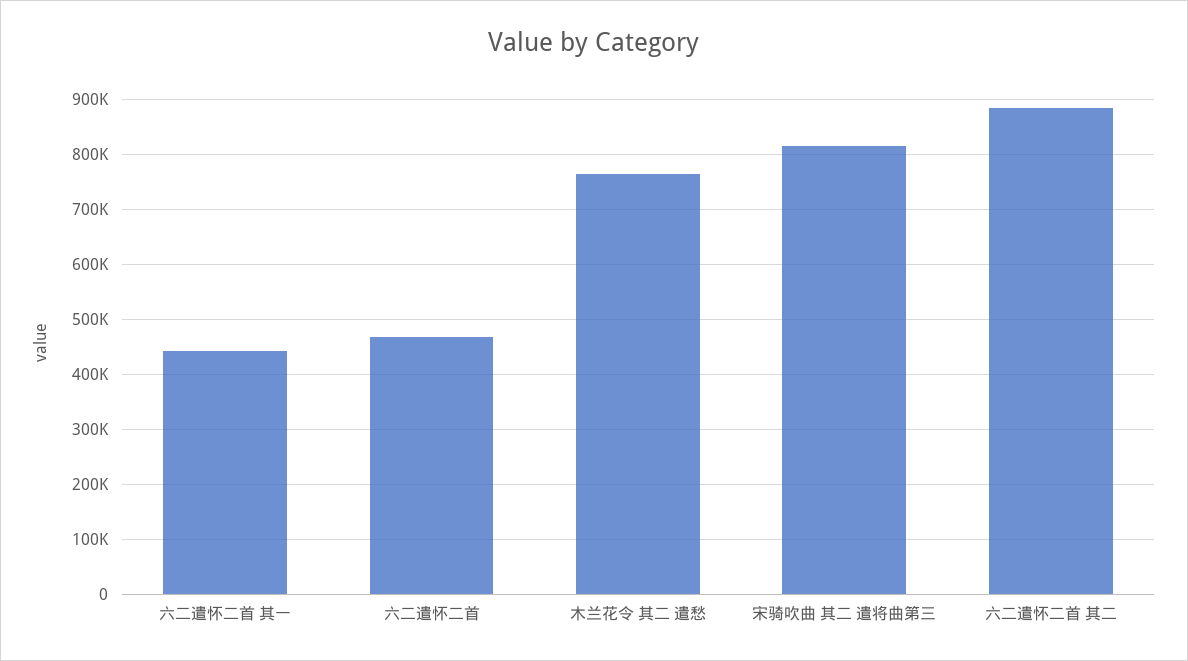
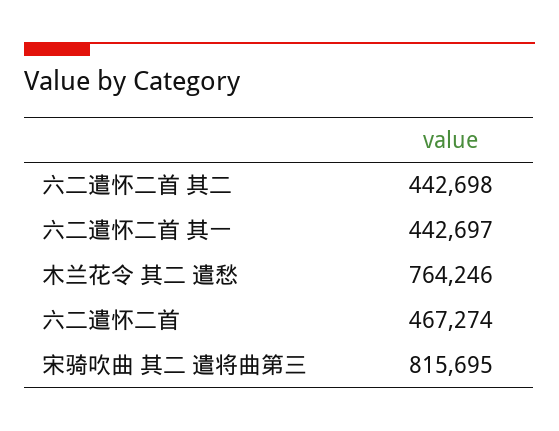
  {
    "六二遣怀二首 其一": 442697,
    "六二遣怀二首": 467274,
    "木兰花令 其二 遣愁": 764246,
    "宋骑吹曲 其二 遣将曲第三": 815695,
-   "六二遣怀二首 其二": 880000
+   "六二遣怀二首 其二": 442698
  }

